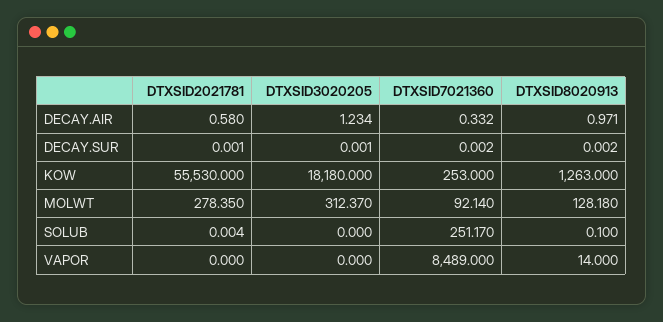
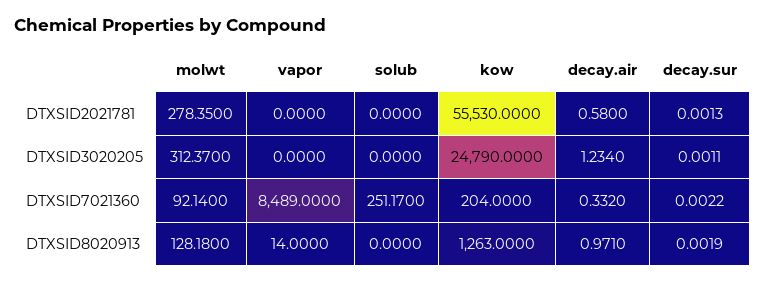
  {
    "DTXSID2021781": {
      "DECAY.AIR": 0.58,
      "DECAY.SUR": 0.0013,
      "KOW": 55530,
      "MOLWT": 278.35,
-     "SOLUB": 0.004,
+     "SOLUB": 0,
      "VAPOR": 0
    },
    "DTXSID3020205": {
      "DECAY.AIR": 1.234,
      "DECAY.SUR": 0.0011,
-     "KOW": 18180,
+     "KOW": 24790,
      "MOLWT": 312.37,
      "SOLUB": 0,
      "VAPOR": 0
    },
    "DTXSID7021360": {
      "DECAY.AIR": 0.332,
      "DECAY.SUR": 0.0022,
-     "KOW": 253,
+     "KOW": 204,
      "MOLWT": 92.14,
      "SOLUB": 251.17,
      "VAPOR": 8489
    },
    "DTXSID8020913": {
      "DECAY.AIR": 0.971,
      "DECAY.SUR": 0.0019,
      "KOW": 1263,
      "MOLWT": 128.18,
-     "SOLUB": 0.1,
+     "SOLUB": 0,
      "VAPOR": 14
    }
  }

